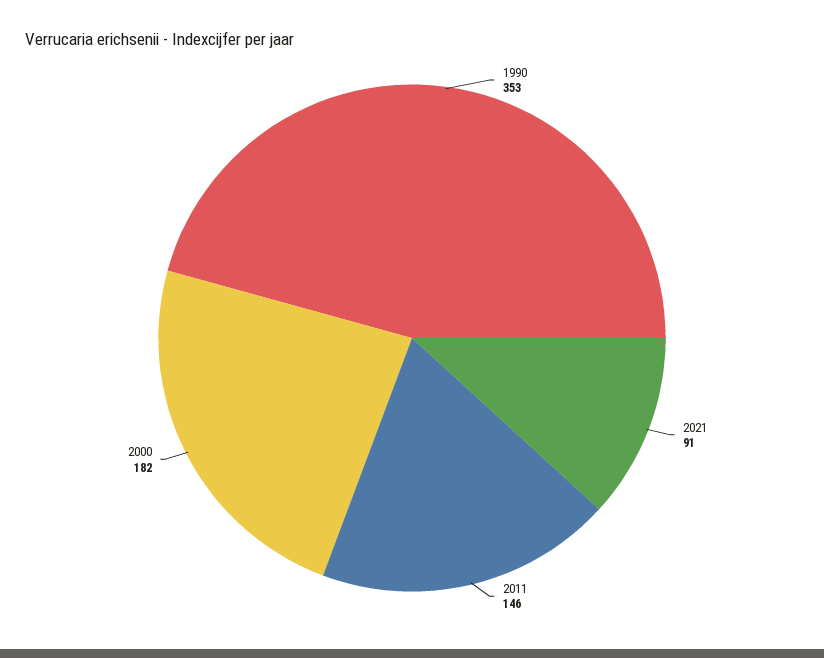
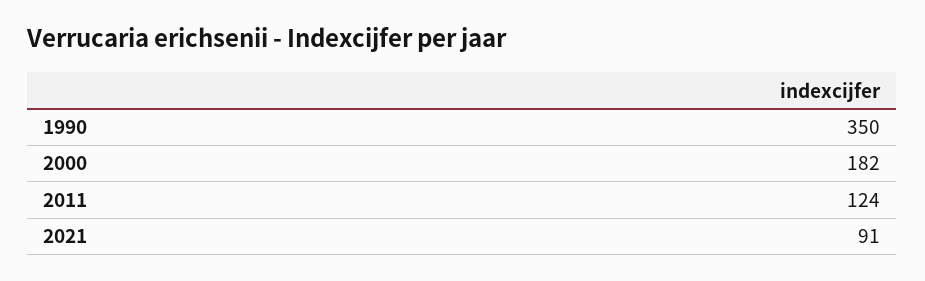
  {
-   "1990": 353,
+   "1990": 350,
    "2021": 91,
-   "2011": 146,
+   "2011": 124,
    "2000": 182
  }

